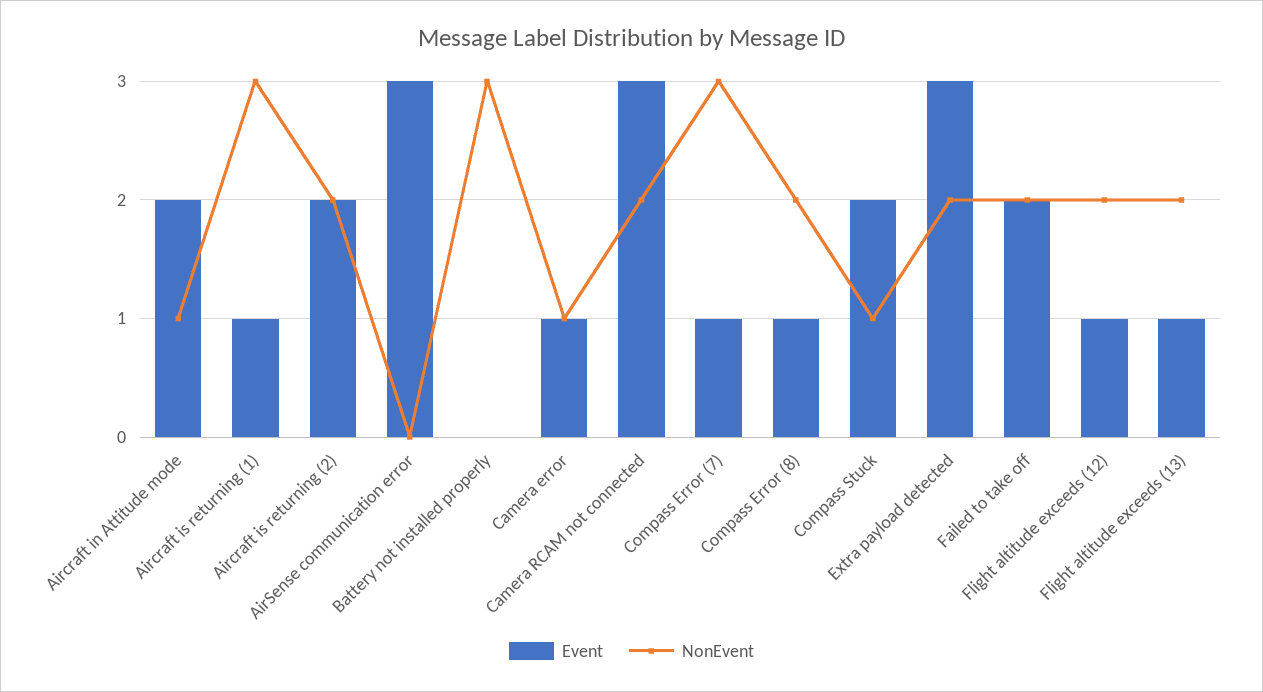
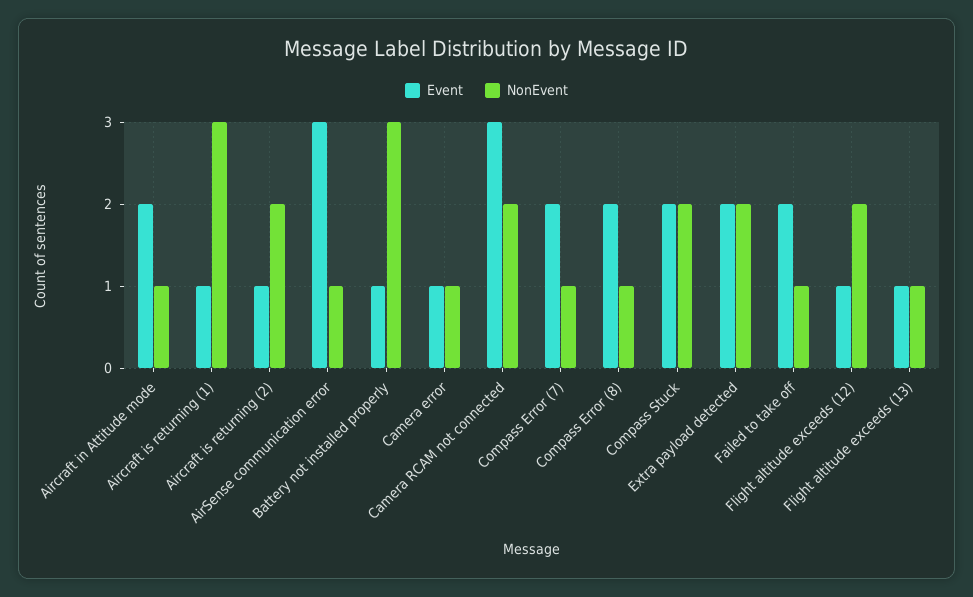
  {
    "Event": {
      "Aircraft in Attitude mode": 2,
      "Aircraft is returning (1)": 1,
-     "Aircraft is returning (2)": 2,
+     "Aircraft is returning (2)": 1,
      "AirSense communication error": 3,
-     "Battery not installed properly": 0,
+     "Battery not installed properly": 1,
      "Camera error": 1,
      "Camera RCAM not connected": 3,
-     "Compass Error (7)": 1,
+     "Compass Error (7)": 2,
-     "Compass Error (8)": 1,
+     "Compass Error (8)": 2,
      "Compass Stuck": 2,
-     "Extra payload detected": 3,
+     "Extra payload detected": 2,
      "Failed to take off": 2,
      "Flight altitude exceeds (12)": 1,
      "Flight altitude exceeds (13)": 1
    },
    "NonEvent": {
      "Aircraft in Attitude mode": 1,
      "Aircraft is returning (1)": 3,
      "Aircraft is returning (2)": 2,
-     "AirSense communication error": 0,
+     "AirSense communication error": 1,
      "Battery not installed properly": 3,
      "Camera error": 1,
      "Camera RCAM not connected": 2,
-     "Compass Error (7)": 3,
+     "Compass Error (7)": 1,
-     "Compass Error (8)": 2,
+     "Compass Error (8)": 1,
-     "Compass Stuck": 1,
+     "Compass Stuck": 2,
      "Extra payload detected": 2,
-     "Failed to take off": 2,
+     "Failed to take off": 1,
      "Flight altitude exceeds (12)": 2,
-     "Flight altitude exceeds (13)": 2
+     "Flight altitude exceeds (13)": 1
    }
  }

